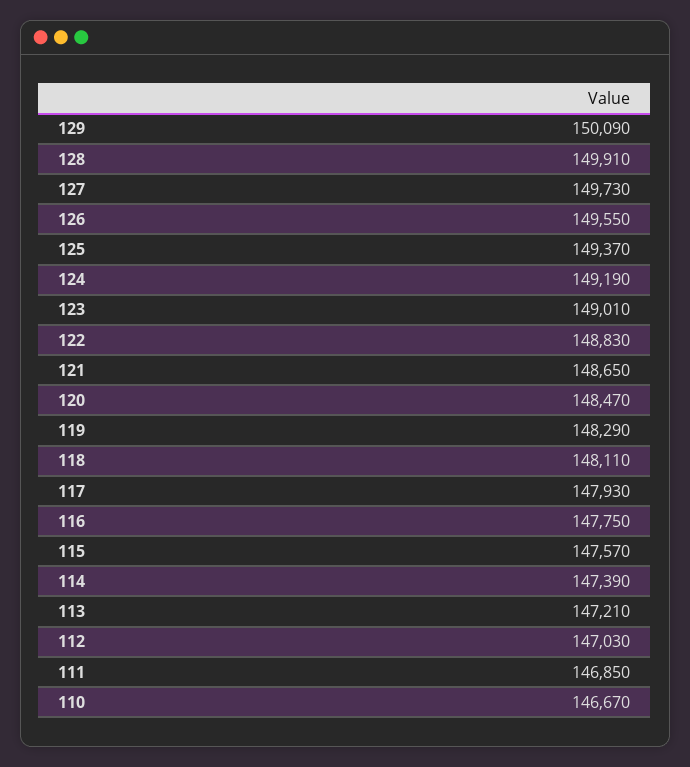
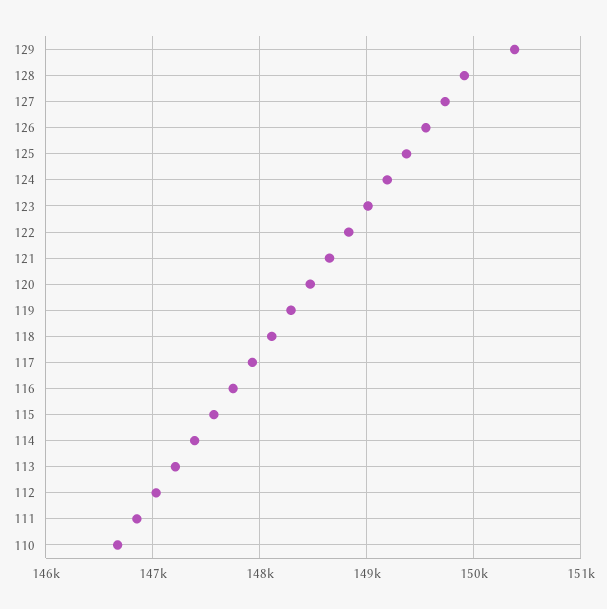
  {
-   "129": 150090,
+   "129": 150400,
    "128": 149910,
    "127": 149730,
    "126": 149550,
    "125": 149370,
    "124": 149190,
    "123": 149010,
    "122": 148830,
    "121": 148650,
    "120": 148470,
    "119": 148290,
    "118": 148110,
    "117": 147930,
    "116": 147750,
    "115": 147570,
    "114": 147390,
    "113": 147210,
    "112": 147030,
    "111": 146850,
    "110": 146670
  }

